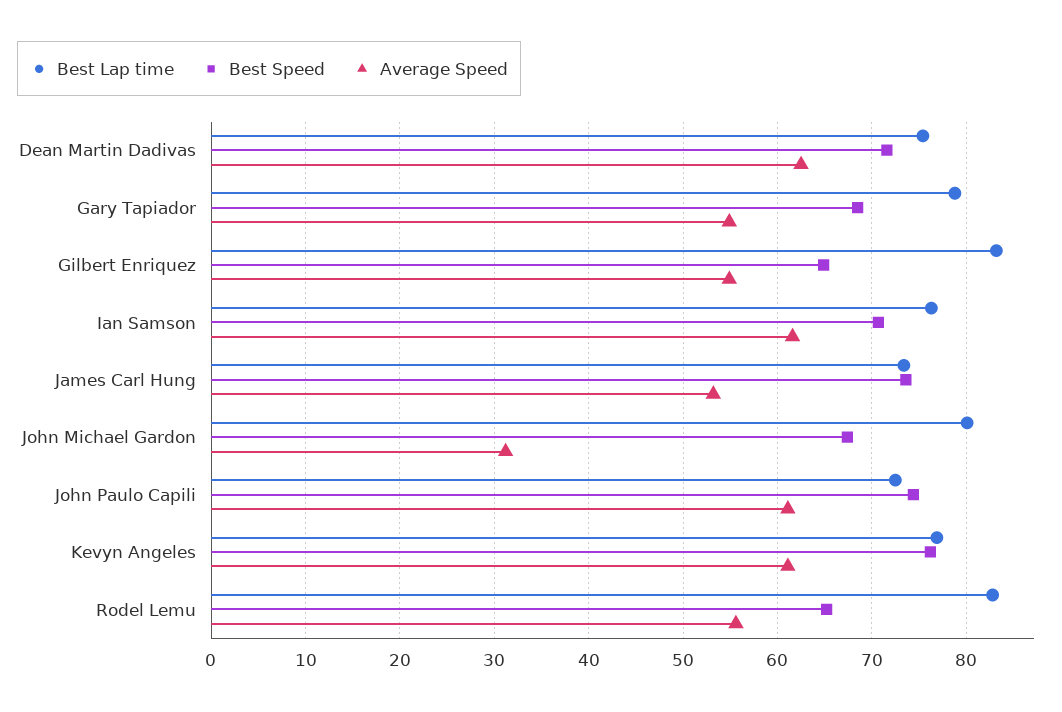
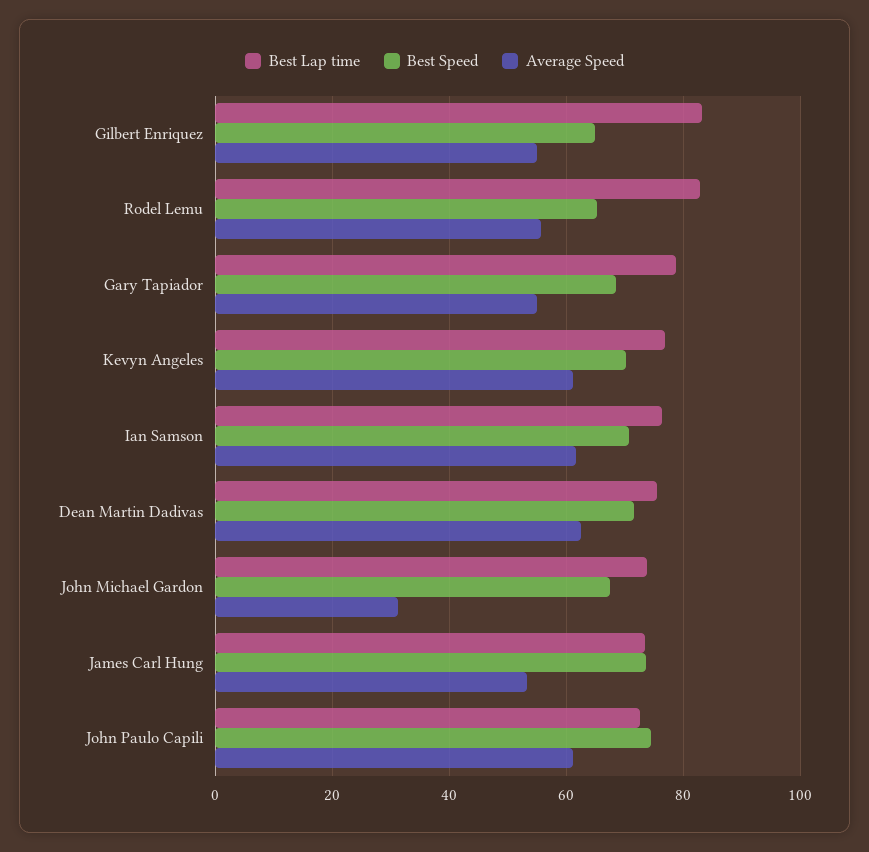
  {
    "Best Lap time": {
      "Dean Martin Dadivas": 75,
      "Gary Tapiador": 79,
      "Gilbert Enriquez": 83,
      "Ian Samson": 76,
      "James Carl Hung": 73,
-     "John Michael Gardon": 80,
+     "John Michael Gardon": 74,
      "John Paulo Capili": 73,
      "Kevyn Angeles": 77,
      "Rodel Lemu": 83
    },
    "Best Speed": {
      "Dean Martin Dadivas": 72,
      "Gary Tapiador": 69,
      "Gilbert Enriquez": 65,
      "Ian Samson": 71,
      "James Carl Hung": 74,
      "John Michael Gardon": 67,
      "John Paulo Capili": 74,
-     "Kevyn Angeles": 76,
+     "Kevyn Angeles": 70,
      "Rodel Lemu": 65
    },
    "Average Speed": {
      "Dean Martin Dadivas": 63,
      "Gary Tapiador": 55,
      "Gilbert Enriquez": 55,
      "Ian Samson": 62,
      "James Carl Hung": 53,
      "John Michael Gardon": 31,
      "John Paulo Capili": 61,
      "Kevyn Angeles": 61,
      "Rodel Lemu": 56
    }
  }

